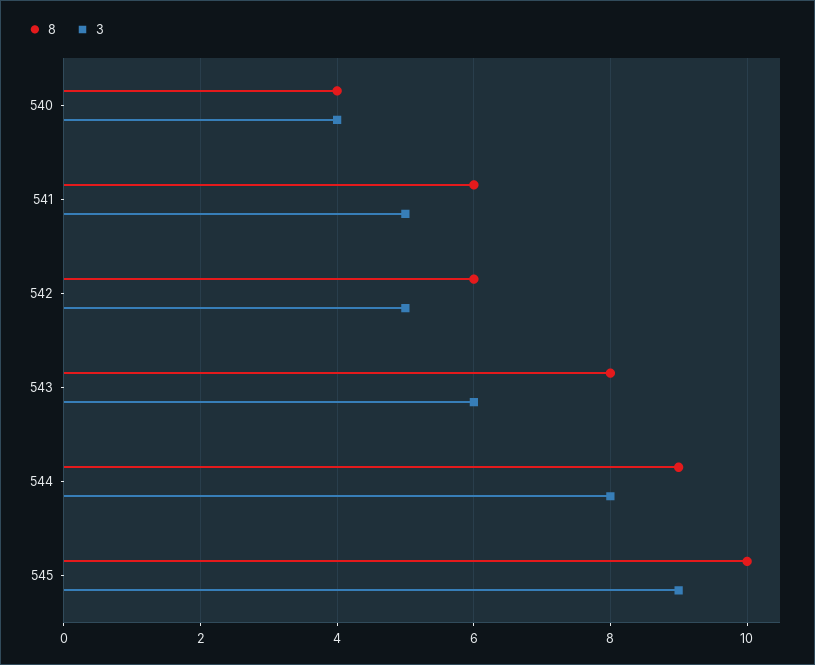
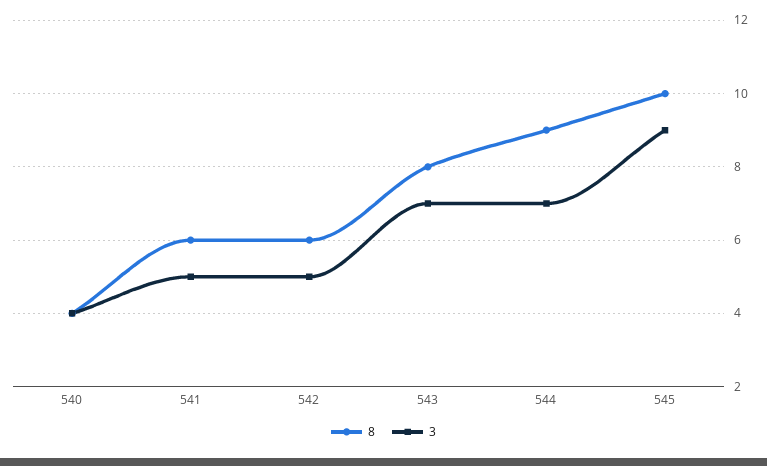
  {
    "8": {
      "540": 4,
      "541": 6,
      "542": 6,
      "543": 8,
      "544": 9,
      "545": 10
    },
    "3": {
      "540": 4,
      "541": 5,
      "542": 5,
-     "543": 6,
+     "543": 7,
-     "544": 8,
+     "544": 7,
      "545": 9
    }
  }

